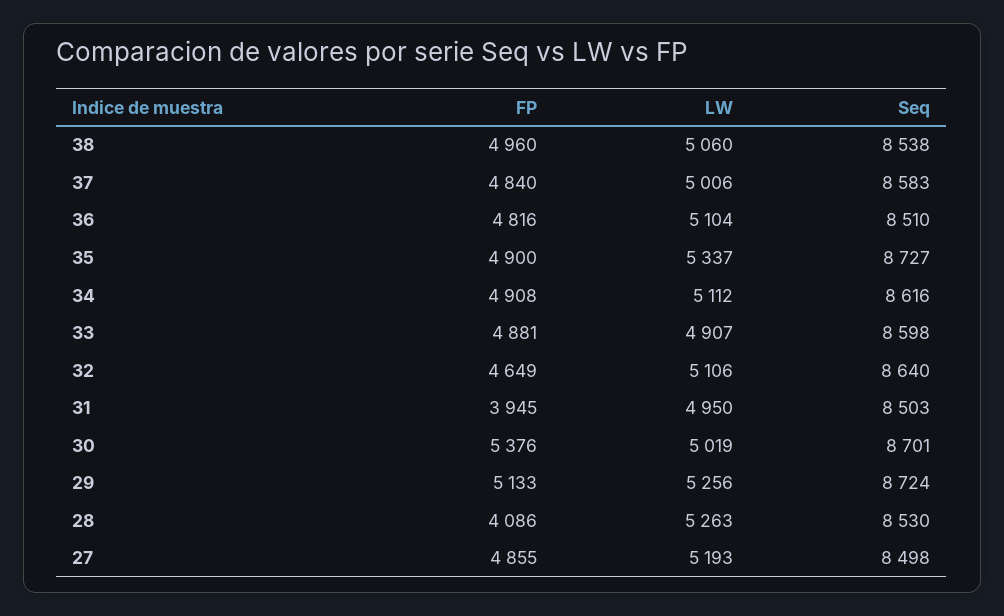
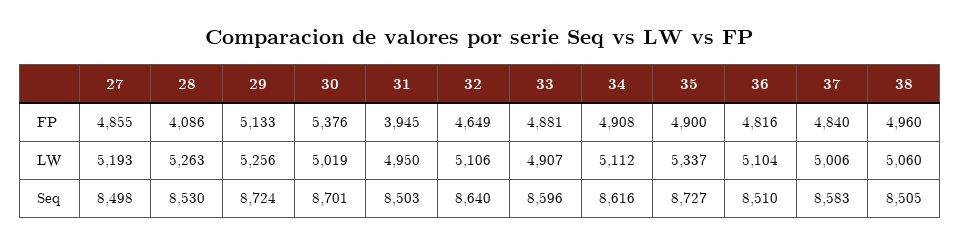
  {
    "FP": {
      "38": 4960,
      "37": 4840,
      "36": 4816,
      "35": 4900,
      "34": 4908,
      "33": 4881,
      "32": 4649,
      "31": 3945,
      "30": 5376,
      "29": 5133,
      "28": 4086,
      "27": 4855
    },
    "LW": {
      "38": 5060,
      "37": 5006,
      "36": 5104,
      "35": 5337,
      "34": 5112,
      "33": 4907,
      "32": 5106,
      "31": 4950,
      "30": 5019,
      "29": 5256,
      "28": 5263,
      "27": 5193
    },
    "Seq": {
-     "38": 8538,
+     "38": 8505,
      "37": 8583,
      "36": 8510,
      "35": 8727,
      "34": 8616,
-     "33": 8598,
+     "33": 8596,
      "32": 8640,
      "31": 8503,
      "30": 8701,
      "29": 8724,
      "28": 8530,
      "27": 8498
    }
  }

